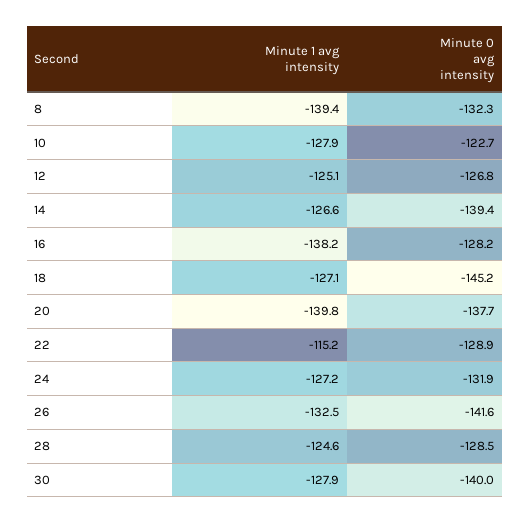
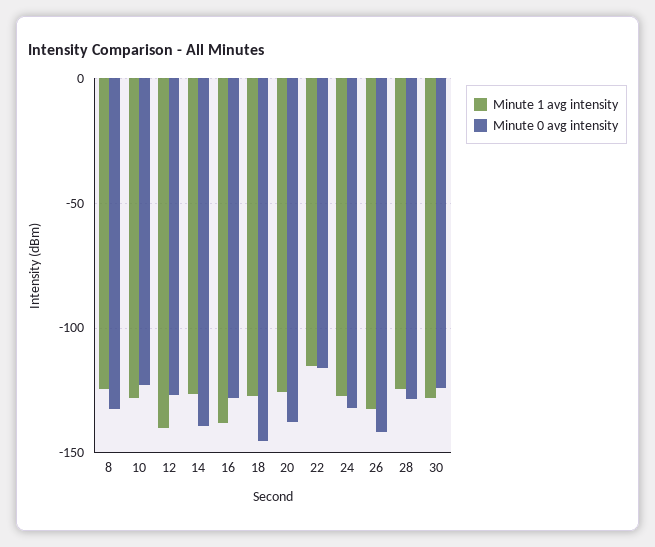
  {
    "Minute 1 avg intensity": {
-     "8": -139.4,
+     "8": -125,
      "10": -127.9,
-     "12": -125.1,
+     "12": -140,
      "14": -126.6,
      "16": -138.2,
      "18": -127.1,
-     "20": -139.8,
+     "20": -125,
      "22": -115.2,
      "24": -127.2,
      "26": -132.5,
      "28": -124.6,
      "30": -127.9
    },
    "Minute 0 avg intensity": {
      "8": -132.3,
      "10": -122.7,
      "12": -126.8,
      "14": -139.4,
      "16": -128.2,
      "18": -145.2,
      "20": -137.7,
-     "22": -128.9,
+     "22": -115,
      "24": -131.9,
      "26": -141.6,
      "28": -128.5,
-     "30": -140
+     "30": -125
    }
  }

